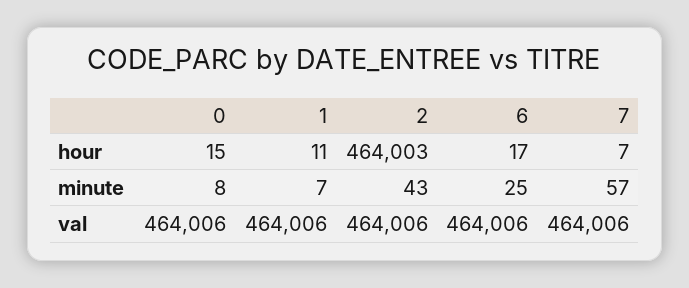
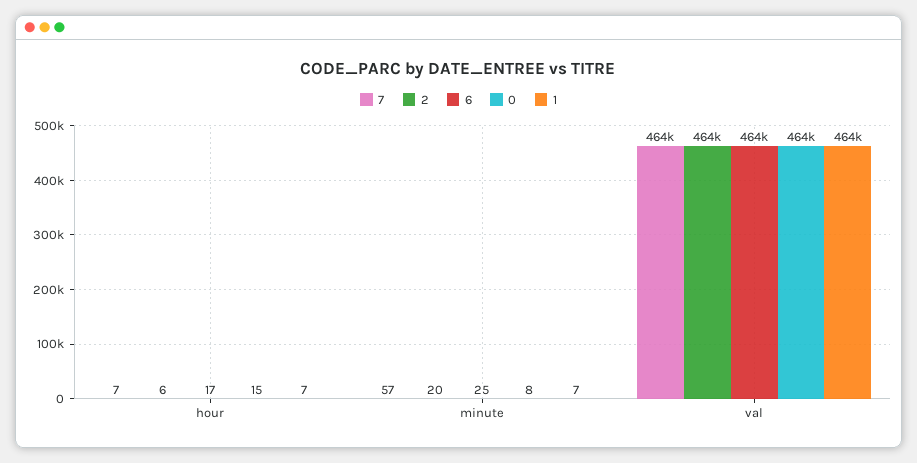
  {
    "0": {
      "hour": 15,
      "minute": 8,
      "val": 464006
    },
    "1": {
-     "hour": 11,
+     "hour": 7,
      "minute": 7,
      "val": 464006
    },
    "2": {
-     "hour": 464003,
+     "hour": 6,
-     "minute": 43,
+     "minute": 20,
      "val": 464006
    },
    "6": {
      "hour": 17,
      "minute": 25,
      "val": 464006
    },
    "7": {
      "hour": 7,
      "minute": 57,
      "val": 464006
    }
  }

